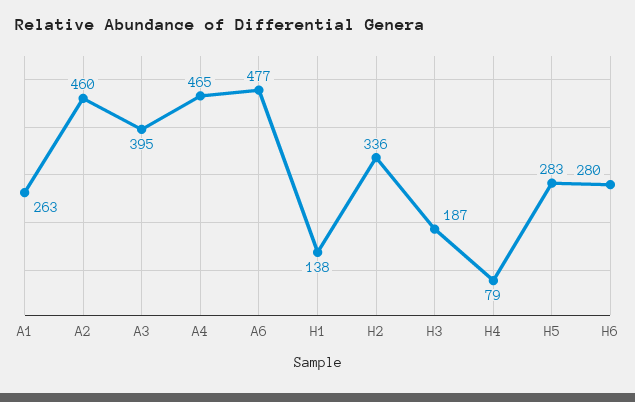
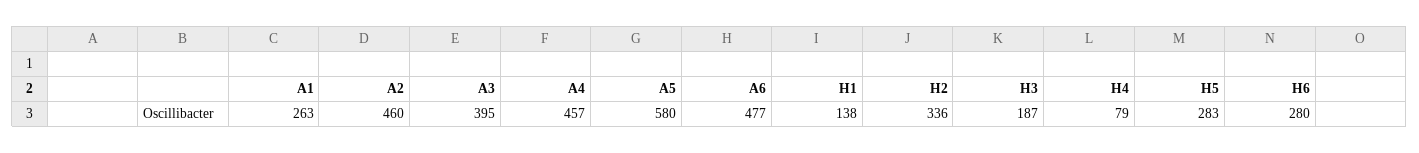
  {
    "A1": 263,
    "A2": 460,
    "A3": 395,
-   "A4": 465,
+   "A4": 457,
    "A6": 477,
    "H1": 138,
    "H2": 336,
    "H3": 187,
    "H4": 79,
    "H5": 283,
-   "H6": 280
+   "H6": 280,
+   "A5": 580
  }

